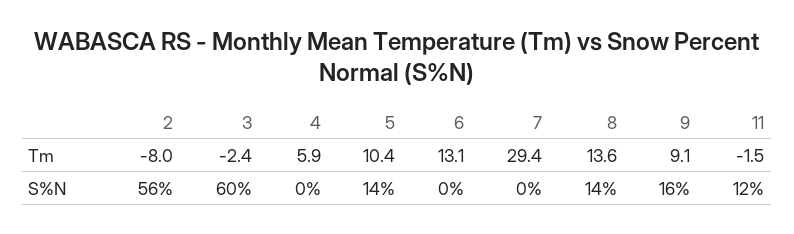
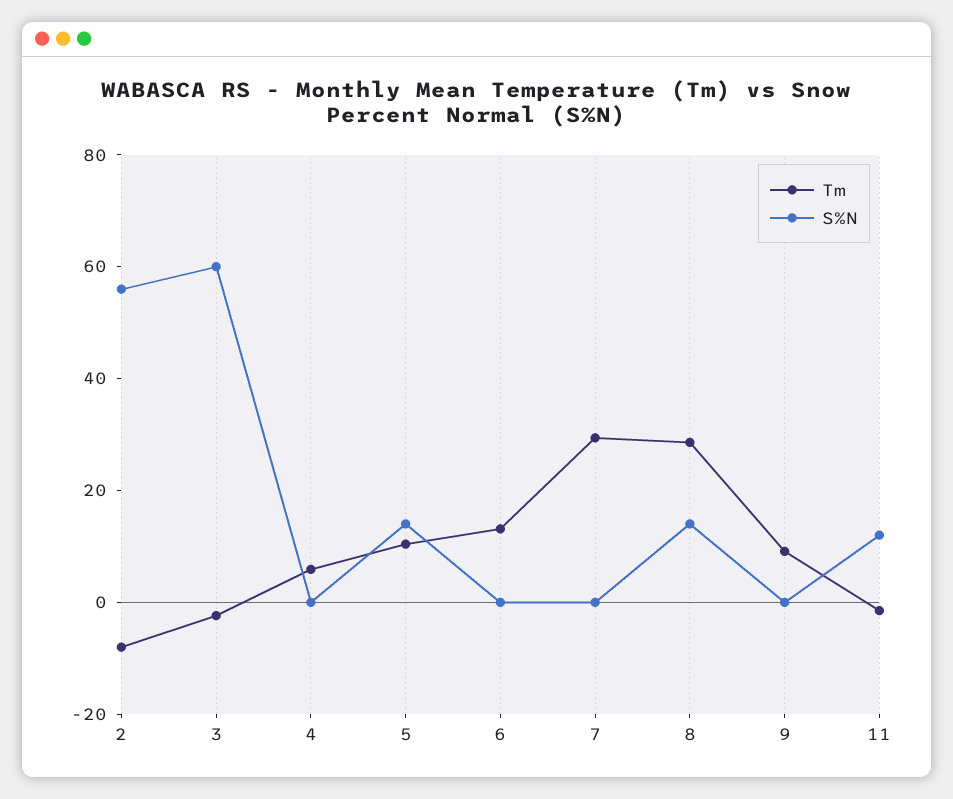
  {
    "Tm": {
      "2": -8,
      "3": -2.4,
      "4": 5.9,
      "5": 10.4,
      "6": 13.1,
      "7": 29.4,
-     "8": 13.6,
+     "8": 30,
      "9": 9.1,
      "11": -1.5
    },
    "S%N": {
      "2": 56,
      "3": 60,
      "4": 0,
      "5": 14,
      "6": 0,
      "7": 0,
      "8": 14,
-     "9": 16,
+     "9": 0,
      "11": 12
    }
  }

